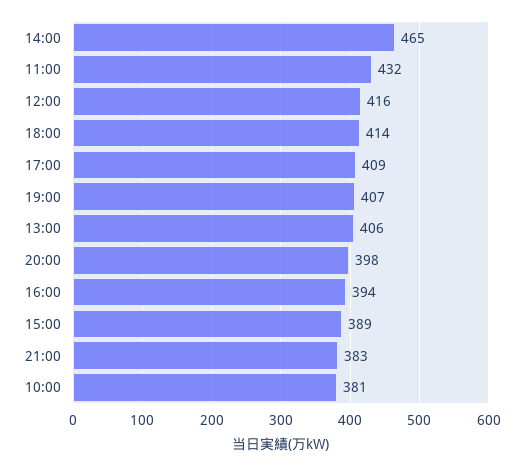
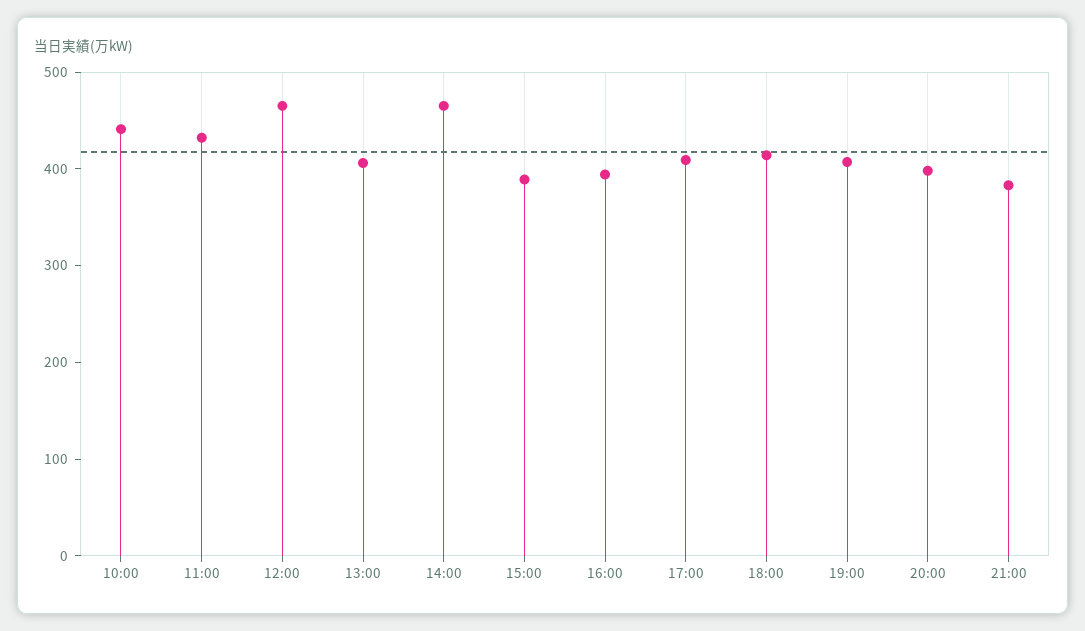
  {
    "14:00": 465,
    "11:00": 432,
-   "12:00": 416,
+   "12:00": 460,
    "18:00": 414,
    "17:00": 409,
    "19:00": 407,
    "13:00": 406,
    "20:00": 398,
    "16:00": 394,
    "15:00": 389,
    "21:00": 383,
-   "10:00": 381
+   "10:00": 440
  }

